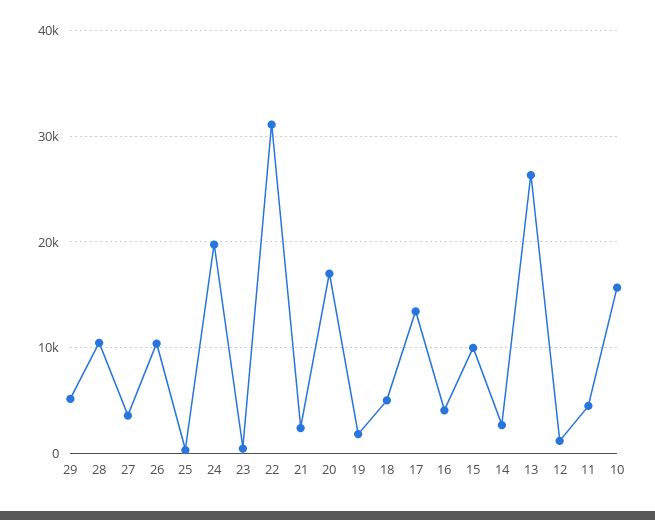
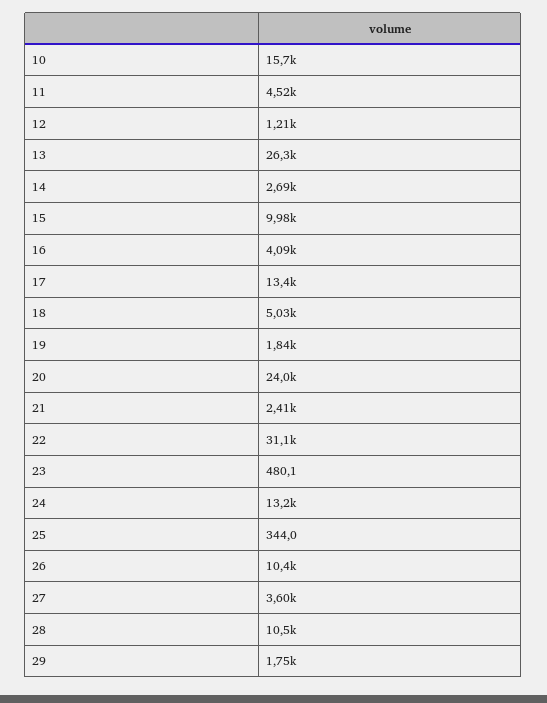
  {
-   "29": 5000,
+   "29": 1750,
    "28": 10500,
    "27": 3600,
    "26": 10400,
    "25": 344,
-   "24": 20000,
+   "24": 13200,
    "23": 480.1,
    "22": 31100,
    "21": 2410,
-   "20": 17000,
+   "20": 24000,
    "19": 1840,
    "18": 5030,
    "17": 13400,
    "16": 4090,
    "15": 9980,
    "14": 2690,
    "13": 26300,
    "12": 1210,
    "11": 4520,
    "10": 15700
  }

